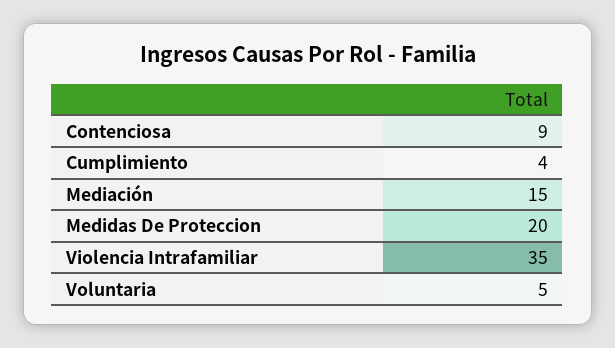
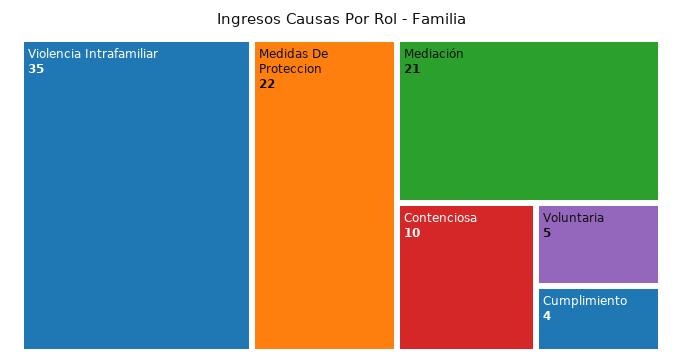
  {
-   "Contenciosa": 9,
+   "Contenciosa": 10,
    "Cumplimiento": 4,
-   "Mediación": 15,
+   "Mediación": 21,
-   "Medidas De Proteccion": 20,
+   "Medidas De Proteccion": 22,
    "Violencia Intrafamiliar": 35,
    "Voluntaria": 5
  }

